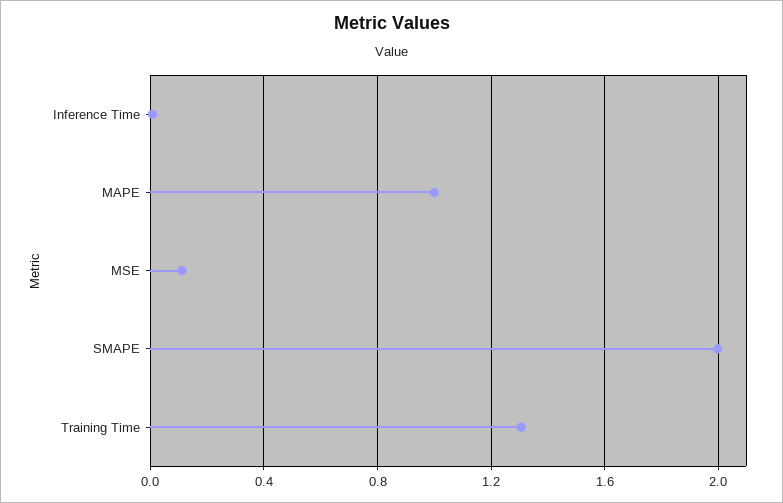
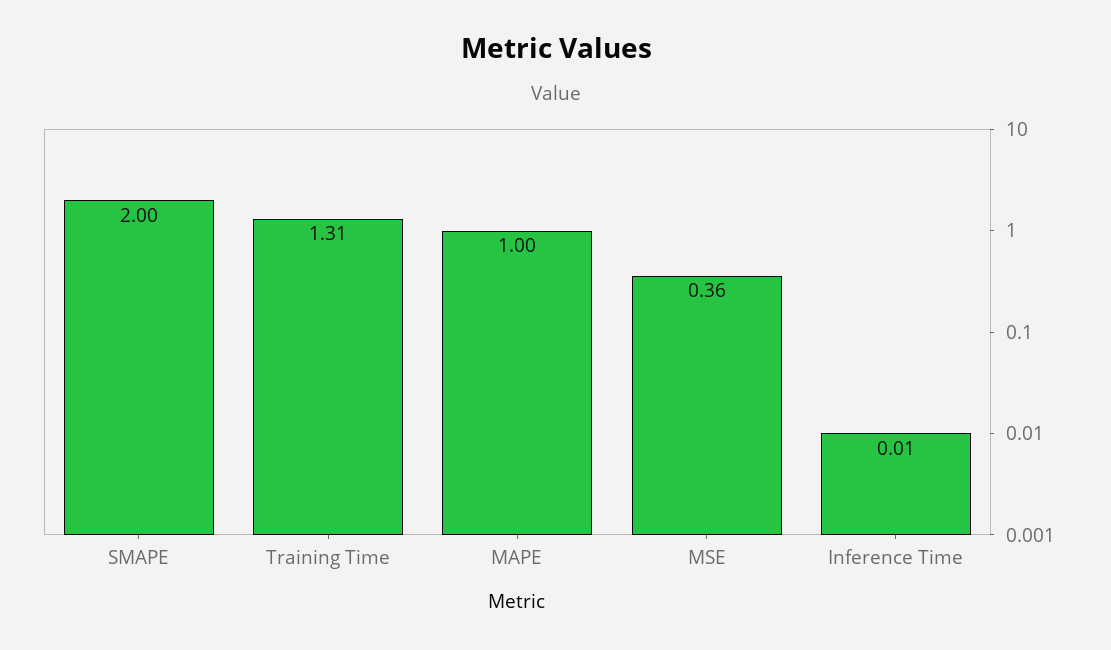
  {
    "Inference Time": 0.01,
    "MAPE": 1,
-   "MSE": 0.1,
+   "MSE": 0.36,
    "SMAPE": 2,
    "Training Time": 1.31
  }

